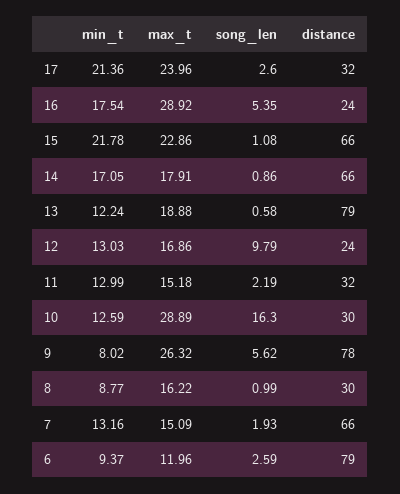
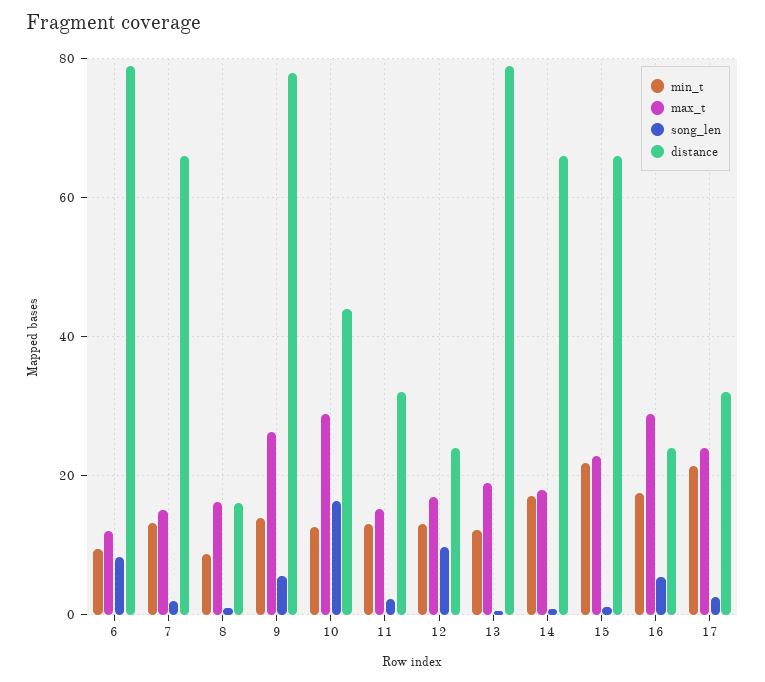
  {
    "min_t": {
      "17": 21.36,
      "16": 17.54,
      "15": 21.78,
      "14": 17.05,
      "13": 12.24,
      "12": 13.03,
      "11": 12.99,
      "10": 12.59,
-     "9": 8.02,
+     "9": 14,
      "8": 8.77,
      "7": 13.16,
      "6": 9.37
    },
    "max_t": {
      "17": 23.96,
      "16": 28.92,
      "15": 22.86,
      "14": 17.91,
      "13": 18.88,
      "12": 16.86,
      "11": 15.18,
      "10": 28.89,
      "9": 26.32,
      "8": 16.22,
      "7": 15.09,
      "6": 11.96
    },
    "song_len": {
      "17": 2.6,
      "16": 5.35,
      "15": 1.08,
      "14": 0.86,
      "13": 0.58,
      "12": 9.79,
      "11": 2.19,
      "10": 16.3,
      "9": 5.62,
      "8": 0.99,
      "7": 1.93,
-     "6": 2.59
+     "6": 8
    },
    "distance": {
      "17": 32,
      "16": 24,
      "15": 66,
      "14": 66,
      "13": 79,
      "12": 24,
      "11": 32,
-     "10": 30,
+     "10": 44,
      "9": 78,
-     "8": 30,
+     "8": 16,
      "7": 66,
      "6": 79
    }
  }

